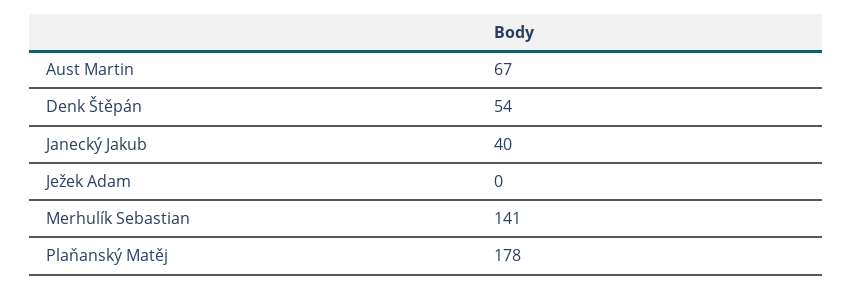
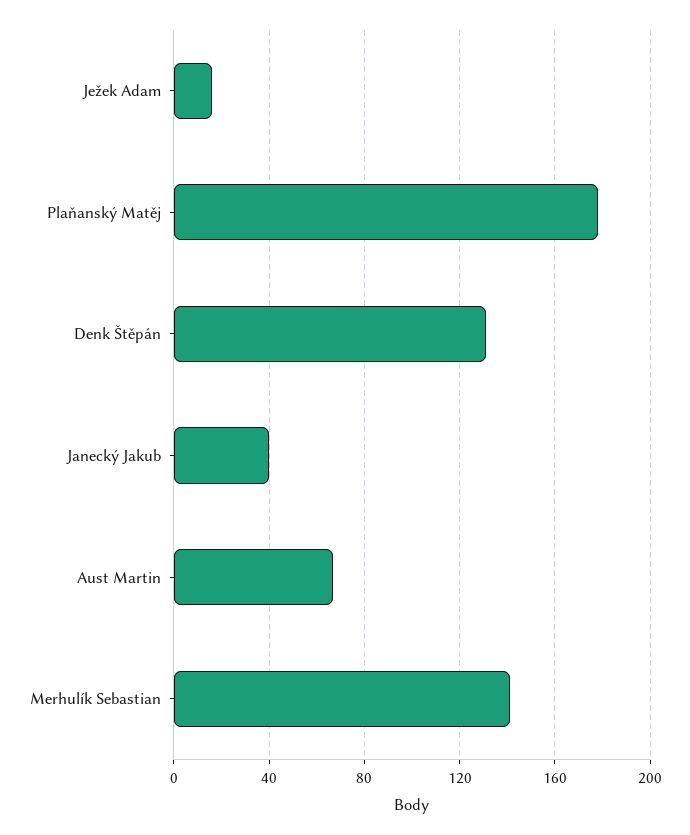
  {
    "Aust Martin": 67,
-   "Denk Štěpán": 54,
+   "Denk Štěpán": 130,
    "Janecký Jakub": 40,
-   "Ježek Adam": 0,
+   "Ježek Adam": 15,
    "Merhulík Sebastian": 141,
    "Plaňanský Matěj": 178
  }

